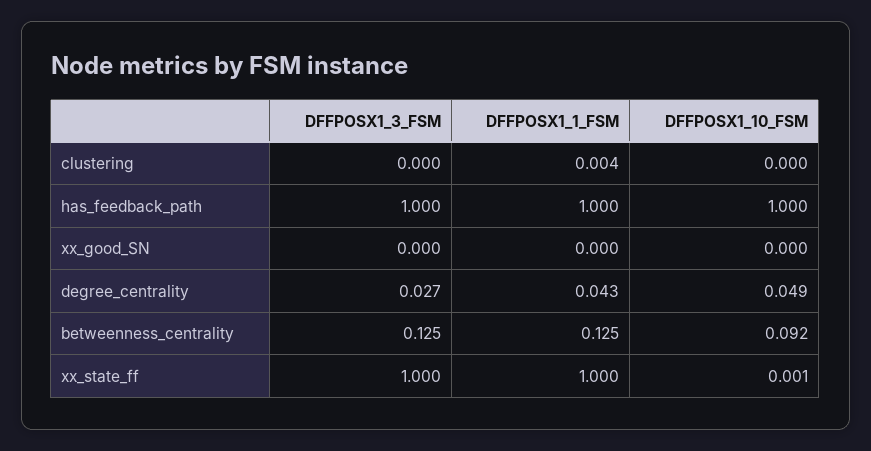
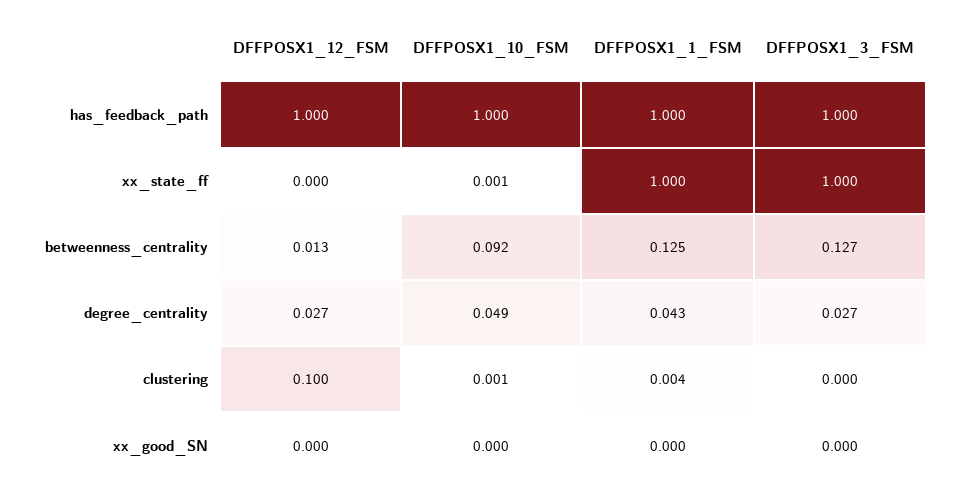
  {
    "DFFPOSX1_3_FSM": {
      "clustering": 0,
      "has_feedback_path": 1,
      "xx_good_SN": 0,
      "degree_centrality": 0.027,
-     "betweenness_centrality": 0.125,
+     "betweenness_centrality": 0.127,
      "xx_state_ff": 1
    },
    "DFFPOSX1_1_FSM": {
      "clustering": 0.004,
      "has_feedback_path": 1,
      "xx_good_SN": 0,
      "degree_centrality": 0.043,
      "betweenness_centrality": 0.125,
      "xx_state_ff": 1
    },
    "DFFPOSX1_10_FSM": {
-     "clustering": 0,
+     "clustering": 0.001,
      "has_feedback_path": 1,
      "xx_good_SN": 0,
      "degree_centrality": 0.049,
      "betweenness_centrality": 0.092,
      "xx_state_ff": 0.001
-   }
+   },
+   "DFFPOSX1_12_FSM": {
+     "has_feedback_path": 1,
+     "xx_state_ff": 0,
+     "betweenness_centrality": 0.013,
+     "degree_centrality": 0.027,
+     "clustering": 0.1,
+     "xx_good_SN": 0
+   }
  }

